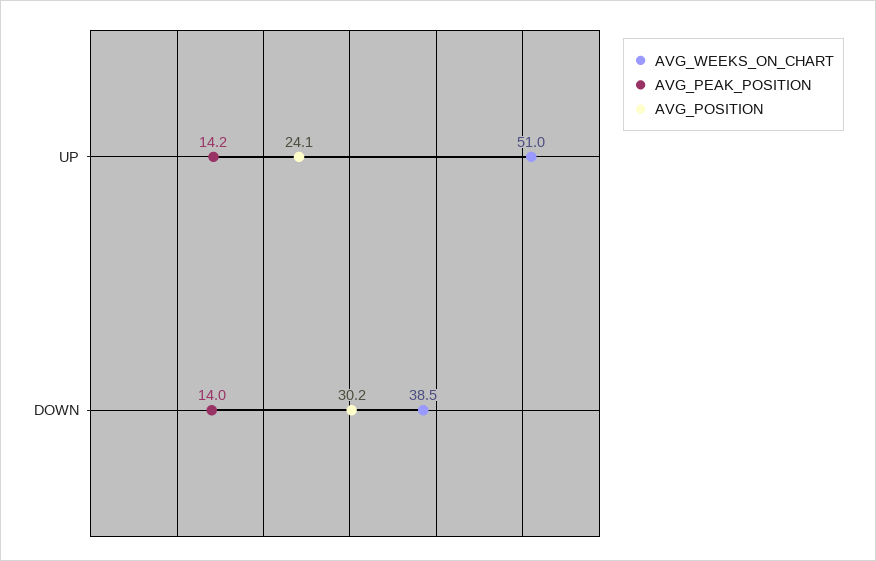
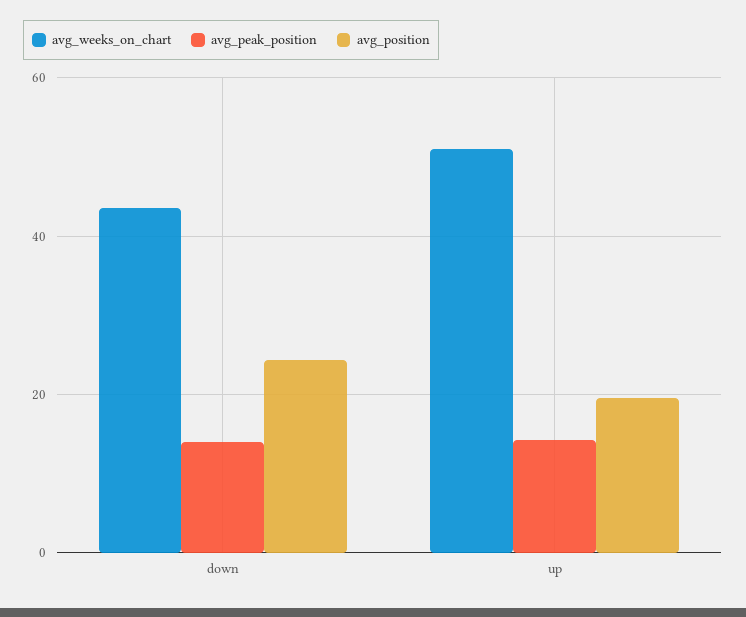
  {
    "AVG_WEEKS_ON_CHART": {
      "UP": 51,
-     "DOWN": 38.5
+     "DOWN": 44
    },
    "AVG_PEAK_POSITION": {
      "UP": 14.2,
      "DOWN": 14
    },
    "AVG_POSITION": {
-     "UP": 24.1,
+     "UP": 20,
-     "DOWN": 30.2
+     "DOWN": 24
    }
  }

